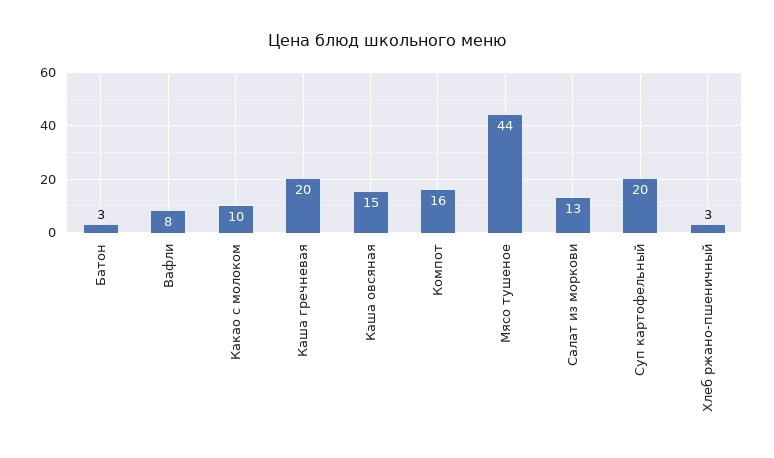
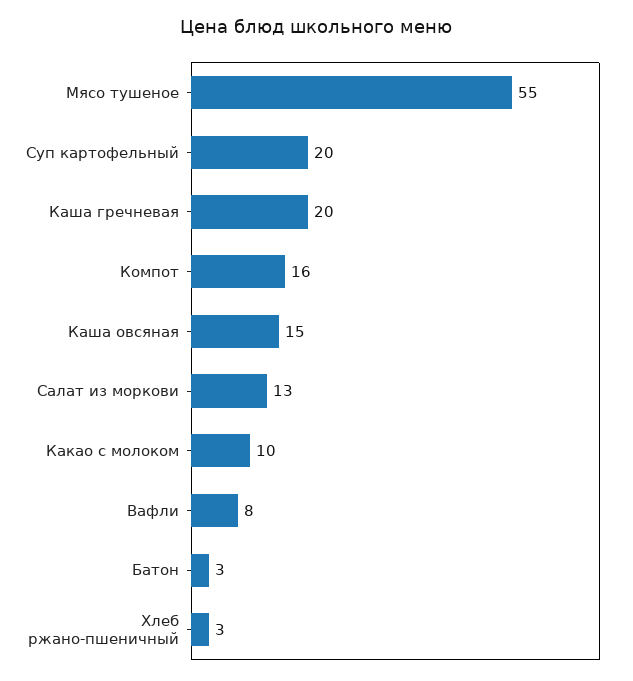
  {
    "Батон": 3,
    "Вафли": 8,
    "Какао с молоком": 10,
    "Каша гречневая": 20,
    "Каша овсяная": 15,
    "Компот": 16,
-   "Мясо тушеное": 44,
+   "Мясо тушеное": 55,
    "Салат из моркови": 13,
    "Суп картофельный": 20,
    "Хлеб ржано-пшеничный": 3
  }

